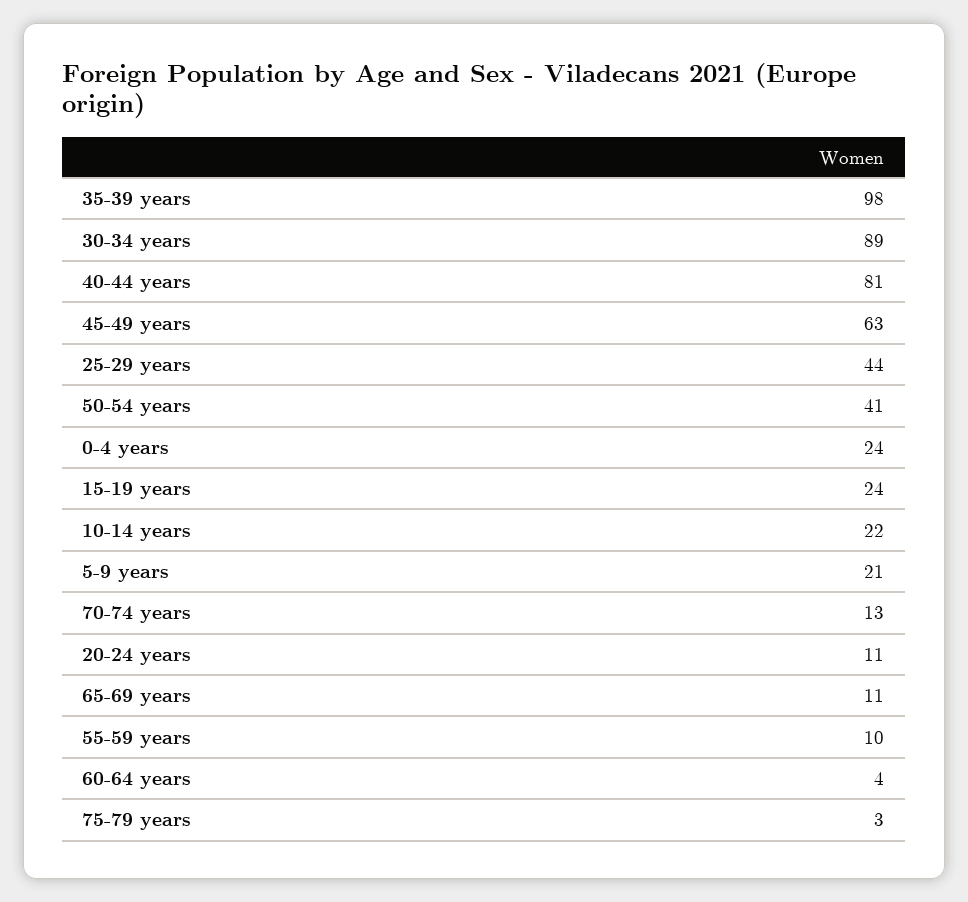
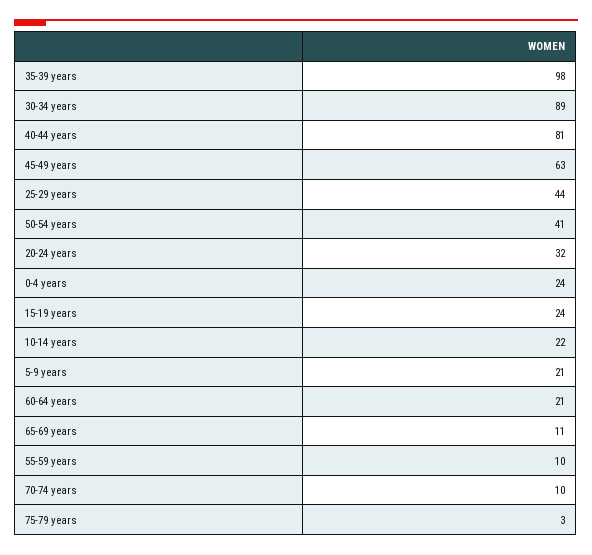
  {
    "35-39 years": 98,
    "30-34 years": 89,
    "40-44 years": 81,
    "45-49 years": 63,
    "25-29 years": 44,
    "50-54 years": 41,
    "0-4 years": 24,
    "15-19 years": 24,
    "10-14 years": 22,
    "5-9 years": 21,
-   "70-74 years": 13,
+   "70-74 years": 10,
-   "20-24 years": 11,
+   "20-24 years": 32,
    "65-69 years": 11,
    "55-59 years": 10,
-   "60-64 years": 4,
+   "60-64 years": 21,
    "75-79 years": 3
  }

